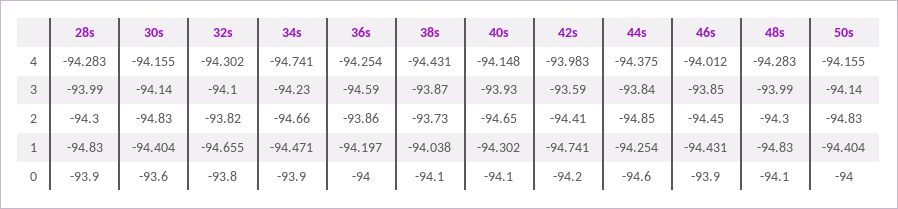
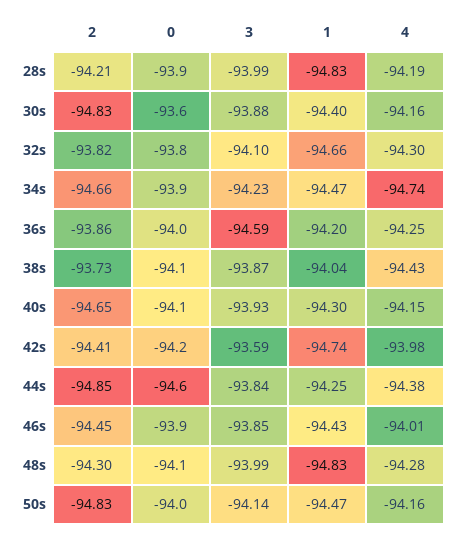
  {
    "28s": {
-     "4": -94.283,
+     "4": -94.19,
      "3": -93.99,
-     "2": -94.3,
+     "2": -94.21,
      "1": -94.83,
      "0": -93.9
    },
    "30s": {
      "4": -94.155,
-     "3": -94.14,
+     "3": -93.88,
      "2": -94.83,
      "1": -94.404,
      "0": -93.6
    },
    "32s": {
      "4": -94.302,
      "3": -94.1,
      "2": -93.82,
      "1": -94.655,
      "0": -93.8
    },
    "34s": {
      "4": -94.741,
      "3": -94.23,
      "2": -94.66,
      "1": -94.471,
      "0": -93.9
    },
    "36s": {
      "4": -94.254,
      "3": -94.59,
      "2": -93.86,
      "1": -94.197,
      "0": -94
    },
    "38s": {
      "4": -94.431,
      "3": -93.87,
      "2": -93.73,
      "1": -94.038,
      "0": -94.1
    },
    "40s": {
      "4": -94.148,
      "3": -93.93,
      "2": -94.65,
      "1": -94.302,
      "0": -94.1
    },
    "42s": {
      "4": -93.983,
      "3": -93.59,
      "2": -94.41,
      "1": -94.741,
      "0": -94.2
    },
    "44s": {
      "4": -94.375,
      "3": -93.84,
      "2": -94.85,
      "1": -94.254,
      "0": -94.6
    },
    "46s": {
      "4": -94.012,
      "3": -93.85,
      "2": -94.45,
      "1": -94.431,
      "0": -93.9
    },
    "48s": {
      "4": -94.283,
      "3": -93.99,
      "2": -94.3,
      "1": -94.83,
      "0": -94.1
    },
    "50s": {
      "4": -94.155,
      "3": -94.14,
      "2": -94.83,
-     "1": -94.404,
+     "1": -94.47,
      "0": -94
    }
  }

